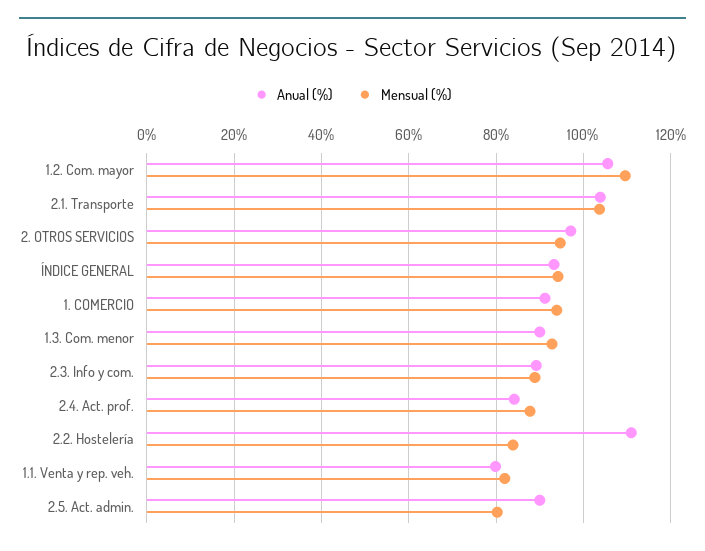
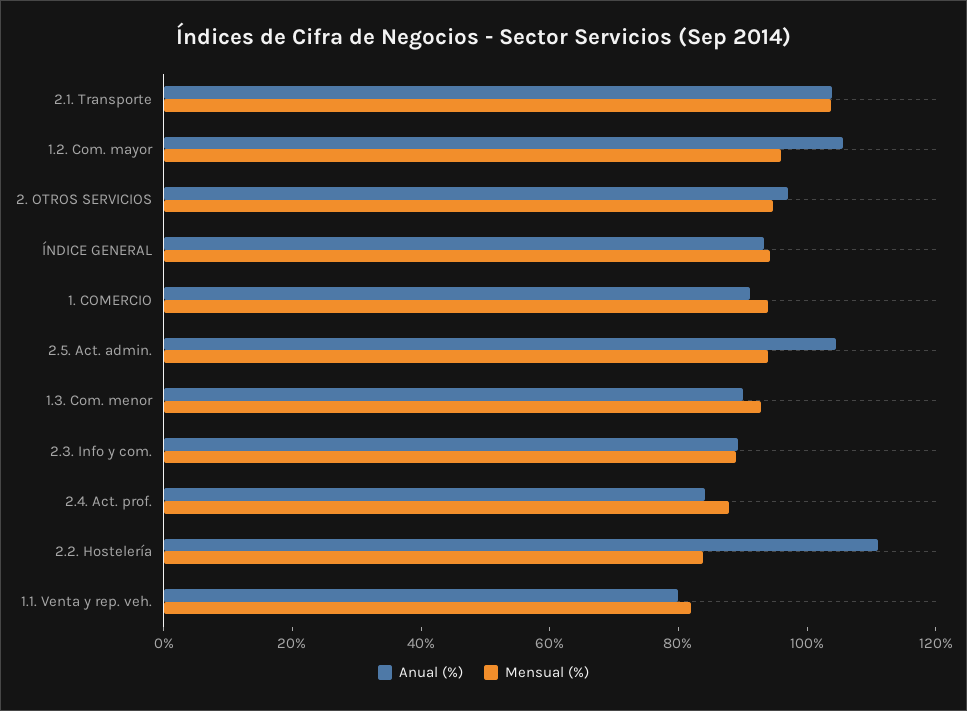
  {
    "Anual (%)": {
      "1.2. Com. mayor": 106,
      "2.1. Transporte": 104,
      "2. OTROS SERVICIOS": 98,
      "ÍNDICE GENERAL": 94,
      "1. COMERCIO": 92,
      "1.3. Com. menor": 90,
      "2.3. Info y com.": 90,
      "2.4. Act. prof.": 84,
      "2.2. Hostelería": 112,
      "1.1. Venta y rep. veh.": 80,
-     "2.5. Act. admin.": 90
+     "2.5. Act. admin.": 105
    },
    "Mensual (%)": {
-     "1.2. Com. mayor": 110,
+     "1.2. Com. mayor": 95,
      "2.1. Transporte": 104,
      "2. OTROS SERVICIOS": 94,
      "ÍNDICE GENERAL": 94,
      "1. COMERCIO": 94,
      "1.3. Com. menor": 92,
      "2.3. Info y com.": 88,
      "2.4. Act. prof.": 88,
      "2.2. Hostelería": 84,
      "1.1. Venta y rep. veh.": 82,
-     "2.5. Act. admin.": 80
+     "2.5. Act. admin.": 95
    }
  }

